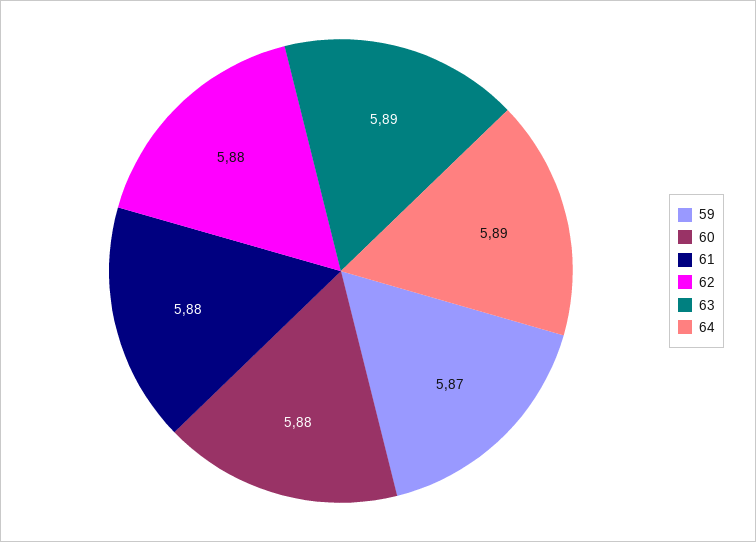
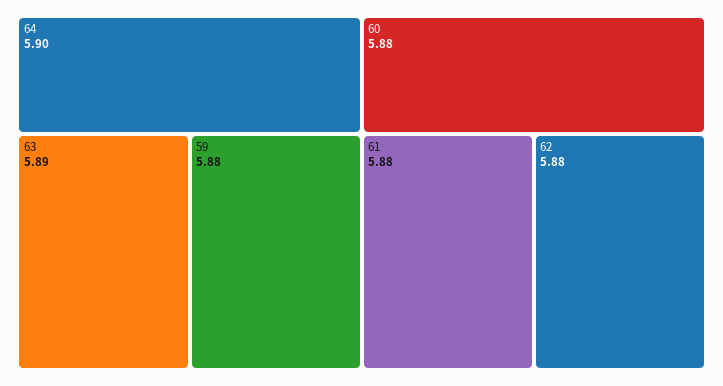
  {
-   "59": 5.87,
+   "59": 5.88,
    "60": 5.88,
    "61": 5.88,
    "62": 5.88,
    "63": 5.89,
-   "64": 5.89
+   "64": 5.9
  }

